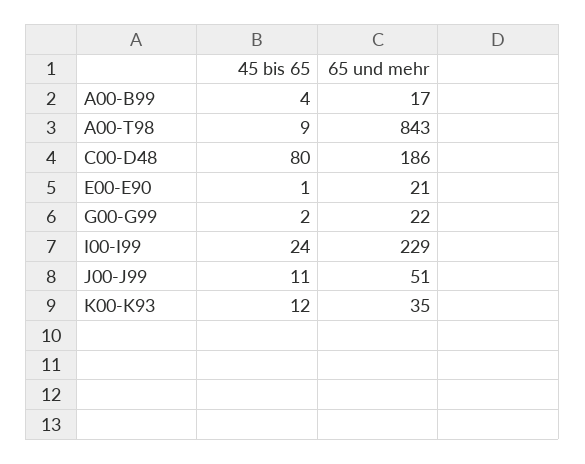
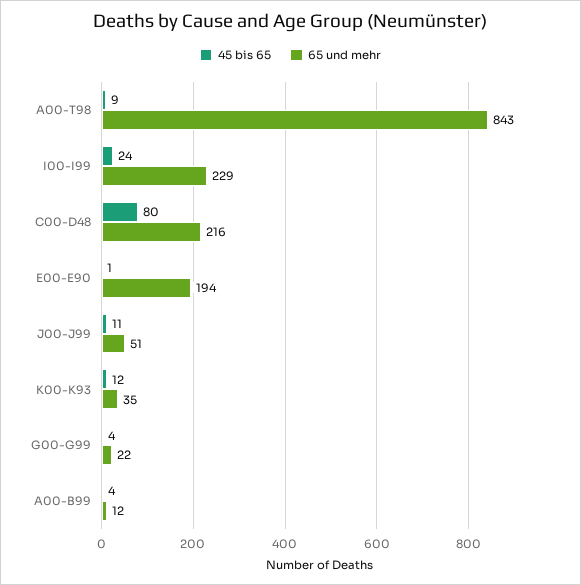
  {
    "45 bis 65": {
      "A00-B99": 4,
      "A00-T98": 9,
      "C00-D48": 80,
      "E00-E90": 1,
-     "G00-G99": 2,
+     "G00-G99": 4,
      "I00-I99": 24,
      "J00-J99": 11,
      "K00-K93": 12
    },
    "65 und mehr": {
-     "A00-B99": 17,
+     "A00-B99": 12,
      "A00-T98": 843,
-     "C00-D48": 186,
+     "C00-D48": 216,
-     "E00-E90": 21,
+     "E00-E90": 194,
      "G00-G99": 22,
      "I00-I99": 229,
      "J00-J99": 51,
      "K00-K93": 35
    }
  }

